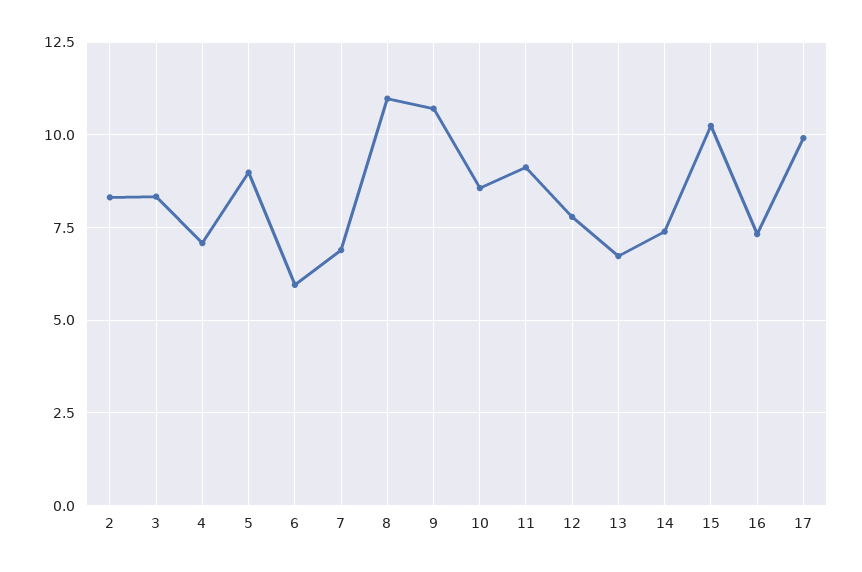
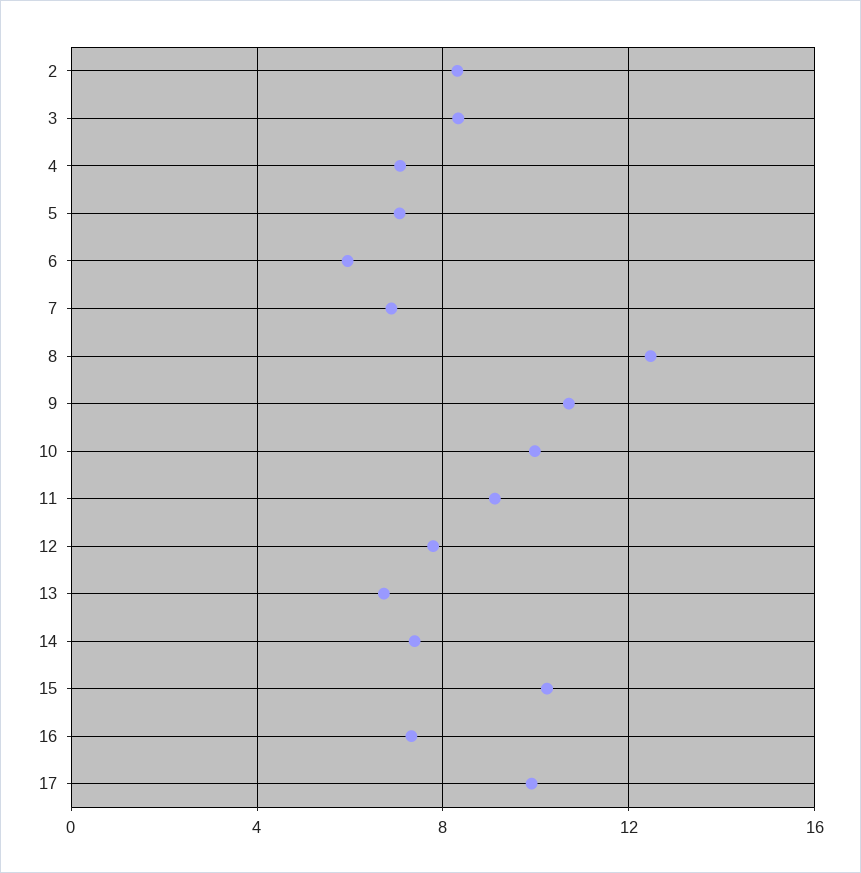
  {
    "2": 8.25,
    "3": 8.25,
    "4": 7,
-   "5": 9,
+   "5": 7,
    "6": 6,
    "7": 7,
-   "8": 11,
+   "8": 12.5,
    "9": 10.75,
-   "10": 8.5,
+   "10": 10,
    "11": 9,
    "12": 7.75,
    "13": 6.75,
    "14": 7.5,
    "15": 10.25,
    "16": 7.25,
    "17": 10
  }

